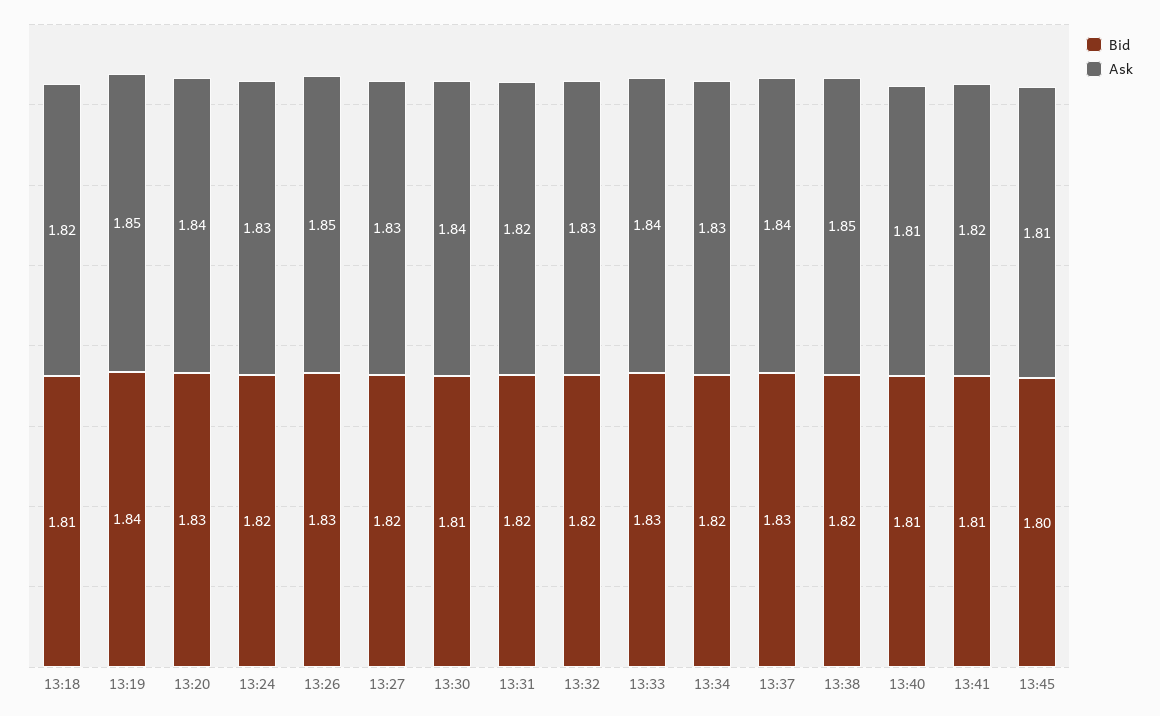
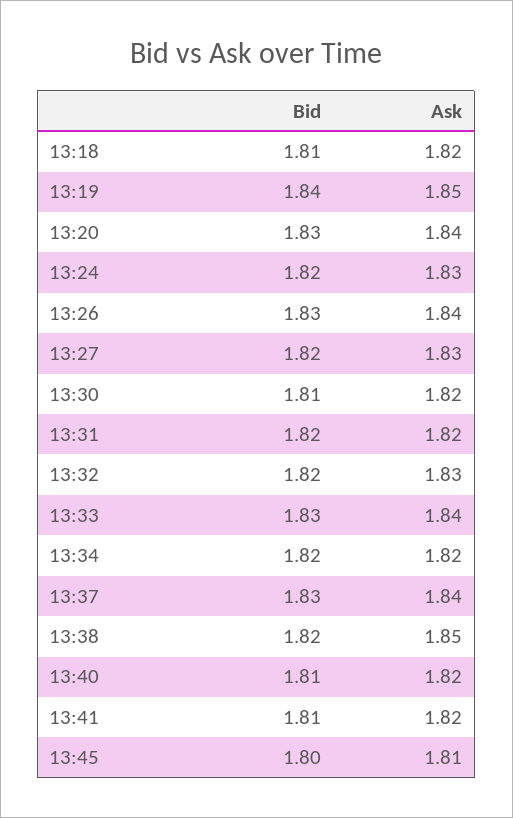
  {
    "Bid": {
      "13:18": 1.81,
      "13:19": 1.84,
      "13:20": 1.83,
      "13:24": 1.82,
      "13:26": 1.83,
      "13:27": 1.82,
      "13:30": 1.81,
      "13:31": 1.82,
      "13:32": 1.82,
      "13:33": 1.83,
      "13:34": 1.82,
      "13:37": 1.83,
      "13:38": 1.82,
      "13:40": 1.81,
      "13:41": 1.81,
      "13:45": 1.8
    },
    "Ask": {
      "13:18": 1.82,
      "13:19": 1.85,
      "13:20": 1.84,
      "13:24": 1.83,
-     "13:26": 1.85,
+     "13:26": 1.84,
      "13:27": 1.83,
-     "13:30": 1.84,
+     "13:30": 1.82,
      "13:31": 1.82,
      "13:32": 1.83,
      "13:33": 1.84,
-     "13:34": 1.83,
+     "13:34": 1.82,
      "13:37": 1.84,
      "13:38": 1.85,
-     "13:40": 1.81,
+     "13:40": 1.82,
      "13:41": 1.82,
      "13:45": 1.81
    }
  }

